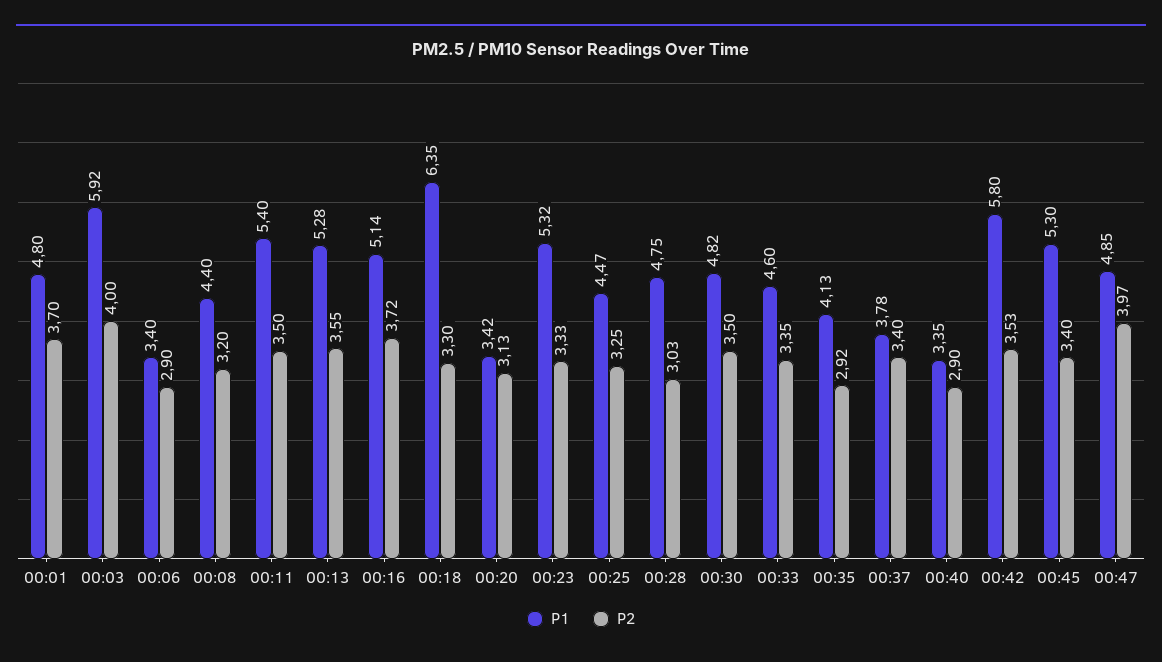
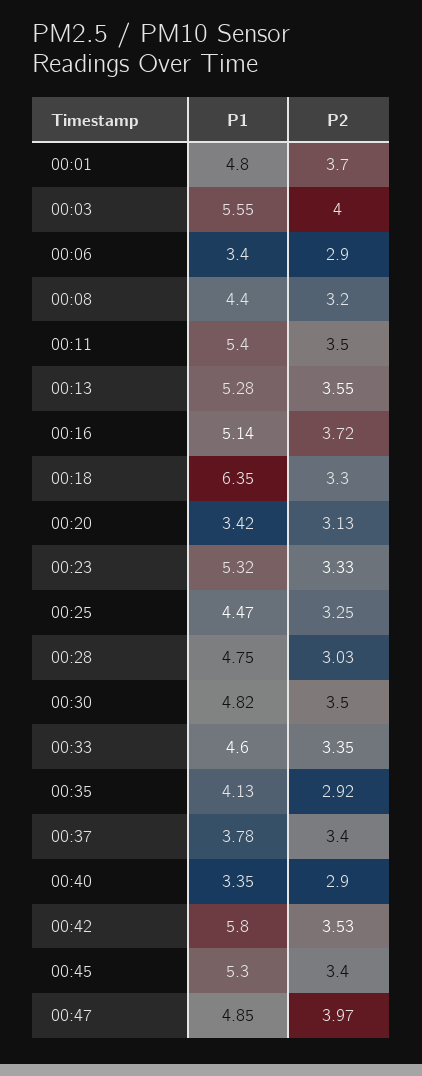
  {
    "P1": {
      "00:01": 4.8,
-     "00:03": 5.92,
+     "00:03": 5.55,
      "00:06": 3.4,
      "00:08": 4.4,
      "00:11": 5.4,
      "00:13": 5.28,
      "00:16": 5.14,
      "00:18": 6.35,
      "00:20": 3.42,
      "00:23": 5.32,
      "00:25": 4.47,
      "00:28": 4.75,
      "00:30": 4.82,
      "00:33": 4.6,
      "00:35": 4.13,
      "00:37": 3.78,
      "00:40": 3.35,
      "00:42": 5.8,
      "00:45": 5.3,
      "00:47": 4.85
    },
    "P2": {
      "00:01": 3.7,
      "00:03": 4,
      "00:06": 2.9,
      "00:08": 3.2,
      "00:11": 3.5,
      "00:13": 3.55,
      "00:16": 3.72,
      "00:18": 3.3,
      "00:20": 3.13,
      "00:23": 3.33,
      "00:25": 3.25,
      "00:28": 3.03,
      "00:30": 3.5,
      "00:33": 3.35,
      "00:35": 2.92,
      "00:37": 3.4,
      "00:40": 2.9,
      "00:42": 3.53,
      "00:45": 3.4,
      "00:47": 3.97
    }
  }

